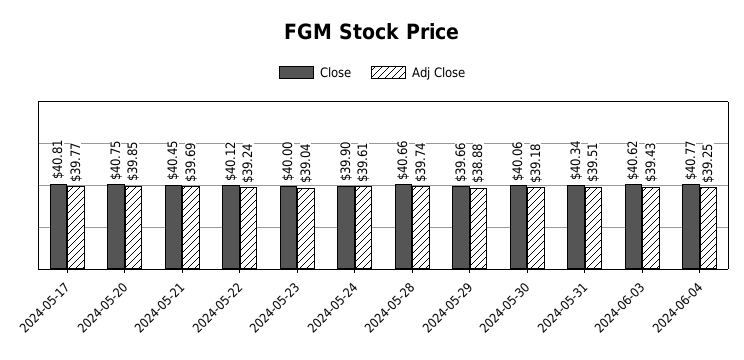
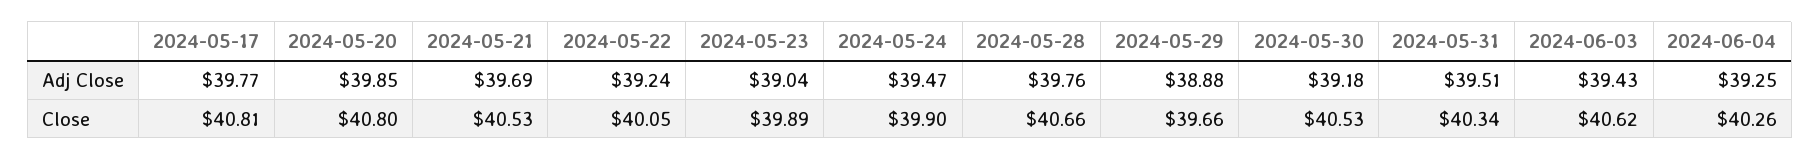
  {
    "Close": {
      "2024-05-17": 40.81,
-     "2024-05-20": 40.75,
+     "2024-05-20": 40.8,
-     "2024-05-21": 40.45,
+     "2024-05-21": 40.53,
-     "2024-05-22": 40.12,
+     "2024-05-22": 40.05,
-     "2024-05-23": 40,
+     "2024-05-23": 39.89,
      "2024-05-24": 39.9,
      "2024-05-28": 40.66,
      "2024-05-29": 39.66,
-     "2024-05-30": 40.06,
+     "2024-05-30": 40.53,
      "2024-05-31": 40.34,
      "2024-06-03": 40.62,
-     "2024-06-04": 40.77
+     "2024-06-04": 40.26
    },
    "Adj Close": {
      "2024-05-17": 39.77,
      "2024-05-20": 39.85,
      "2024-05-21": 39.69,
      "2024-05-22": 39.24,
      "2024-05-23": 39.04,
-     "2024-05-24": 39.61,
+     "2024-05-24": 39.47,
-     "2024-05-28": 39.74,
+     "2024-05-28": 39.76,
      "2024-05-29": 38.88,
      "2024-05-30": 39.18,
      "2024-05-31": 39.51,
      "2024-06-03": 39.43,
      "2024-06-04": 39.25
    }
  }

